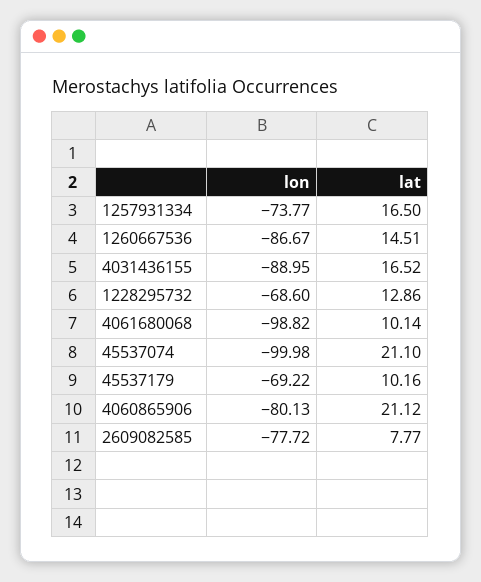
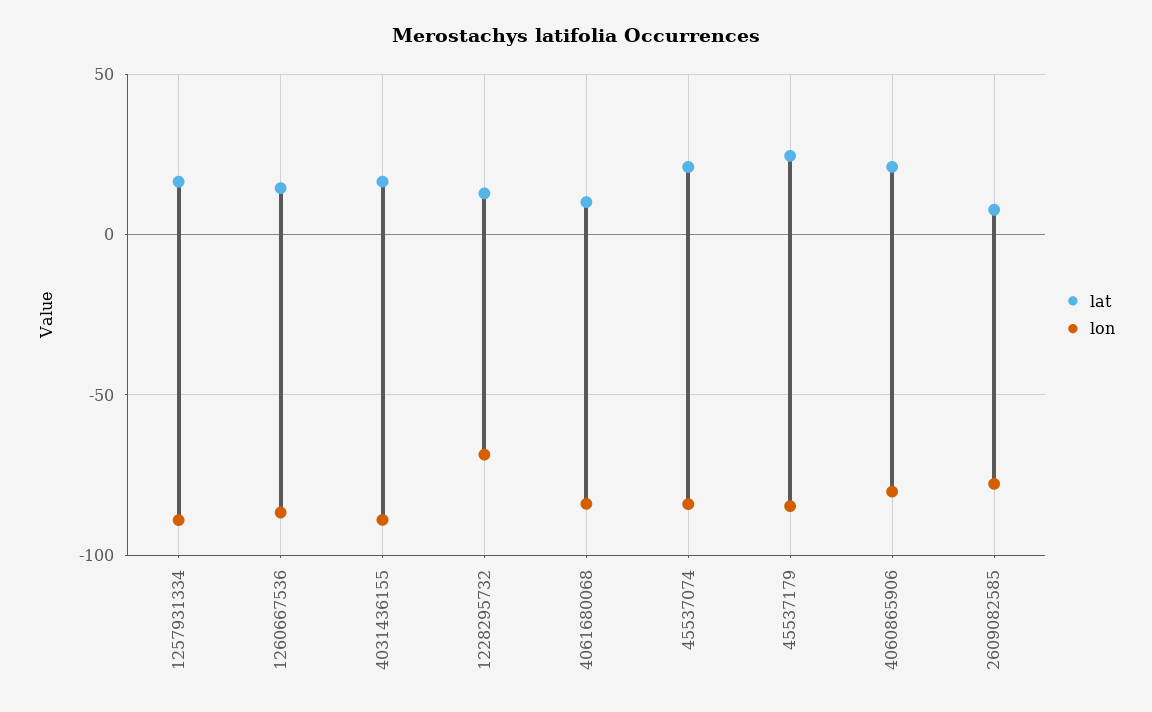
  {
    "lon": {
-     "1257931334": -73.77,
+     "1257931334": -90,
      "1260667536": -86.67,
      "4031436155": -88.95,
      "1228295732": -68.6,
-     "4061680068": -98.82,
+     "4061680068": -85,
-     "45537074": -99.98,
+     "45537074": -85,
-     "45537179": -69.22,
+     "45537179": -85,
      "4060865906": -80.13,
      "2609082585": -77.72
    },
    "lat": {
      "1257931334": 16.5,
      "1260667536": 14.51,
      "4031436155": 16.52,
      "1228295732": 12.86,
      "4061680068": 10.14,
      "45537074": 21.1,
-     "45537179": 10.16,
+     "45537179": 25,
      "4060865906": 21.12,
      "2609082585": 7.77
    }
  }

